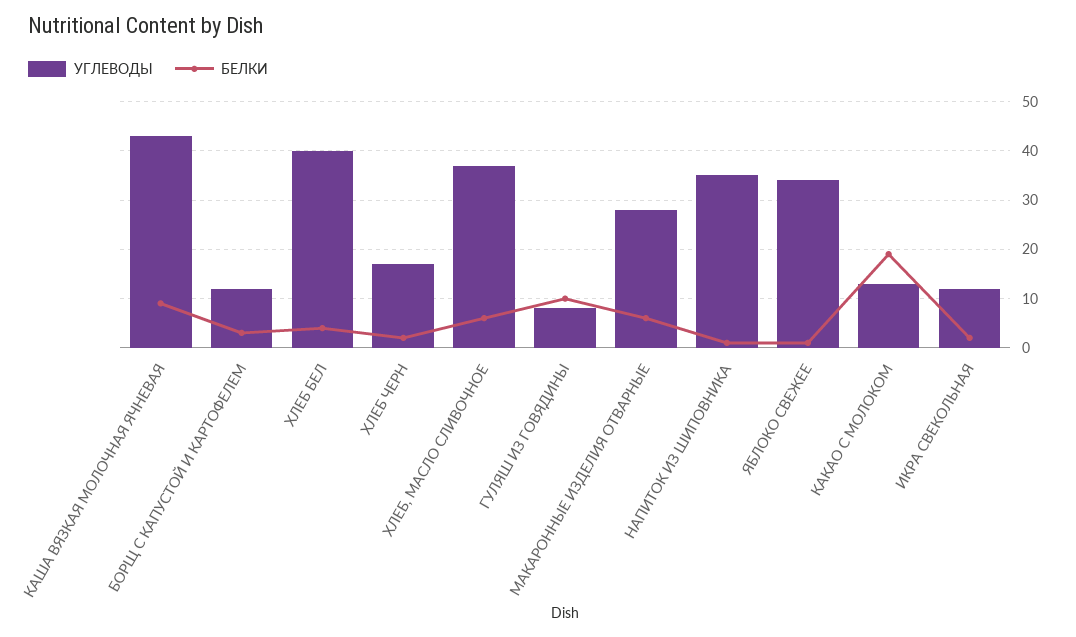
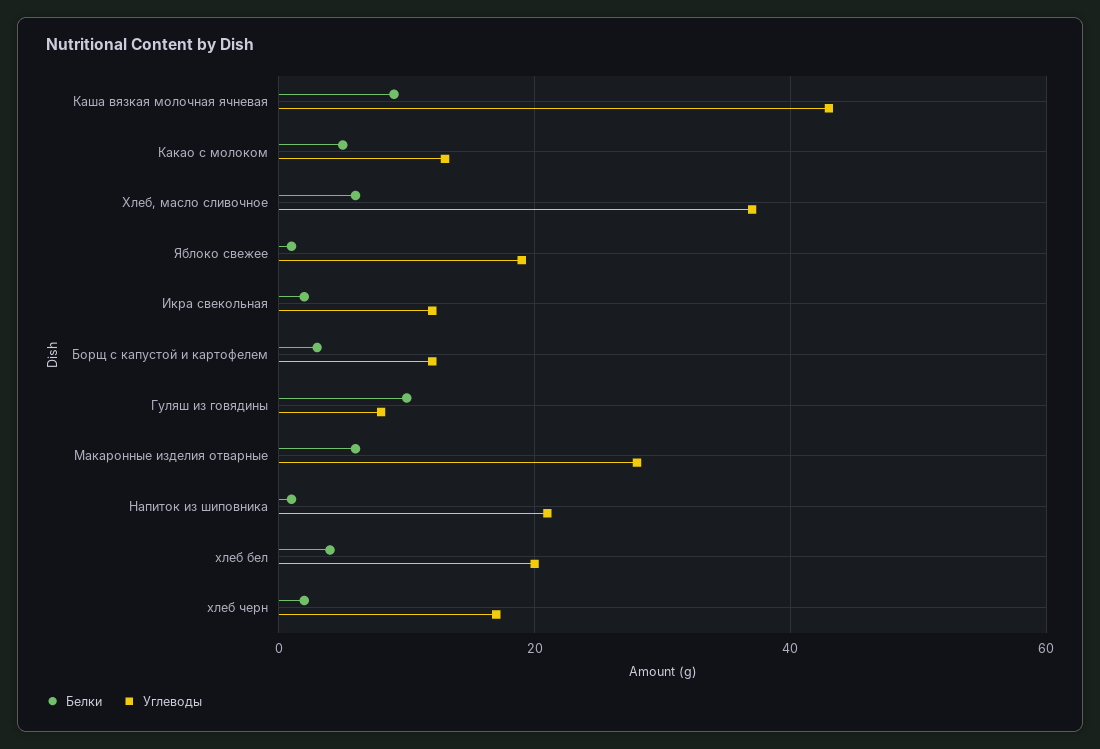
  {
    "УГЛЕВОДЫ": {
      "КАША ВЯЗКАЯ МОЛОЧНАЯ ЯЧНЕВАЯ": 45,
      "БОРЩ С КАПУСТОЙ И КАРТОФЕЛЕМ": 10,
-     "ХЛЕБ БЕЛ": 40,
+     "ХЛЕБ БЕЛ": 20,
      "ХЛЕБ ЧЕРН": 15,
      "ХЛЕБ, МАСЛО СЛИВОЧНОЕ": 35,
      "ГУЛЯШ ИЗ ГОВЯДИНЫ": 10,
      "МАКАРОННЫЕ ИЗДЕЛИЯ ОТВАРНЫЕ": 30,
-     "НАПИТОК ИЗ ШИПОВНИКА": 35,
+     "НАПИТОК ИЗ ШИПОВНИКА": 20,
-     "ЯБЛОКО СВЕЖЕЕ": 35,
+     "ЯБЛОКО СВЕЖЕЕ": 20,
      "КАКАО С МОЛОКОМ": 15,
      "ИКРА СВЕКОЛЬНАЯ": 10
    },
    "БЕЛКИ": {
      "КАША ВЯЗКАЯ МОЛОЧНАЯ ЯЧНЕВАЯ": 10,
      "БОРЩ С КАПУСТОЙ И КАРТОФЕЛЕМ": 5,
      "ХЛЕБ БЕЛ": 5,
      "ХЛЕБ ЧЕРН": 0,
      "ХЛЕБ, МАСЛО СЛИВОЧНОЕ": 5,
      "ГУЛЯШ ИЗ ГОВЯДИНЫ": 10,
      "МАКАРОННЫЕ ИЗДЕЛИЯ ОТВАРНЫЕ": 5,
      "НАПИТОК ИЗ ШИПОВНИКА": 0,
      "ЯБЛОКО СВЕЖЕЕ": 0,
-     "КАКАО С МОЛОКОМ": 20,
+     "КАКАО С МОЛОКОМ": 5,
      "ИКРА СВЕКОЛЬНАЯ": 0
    }
  }

